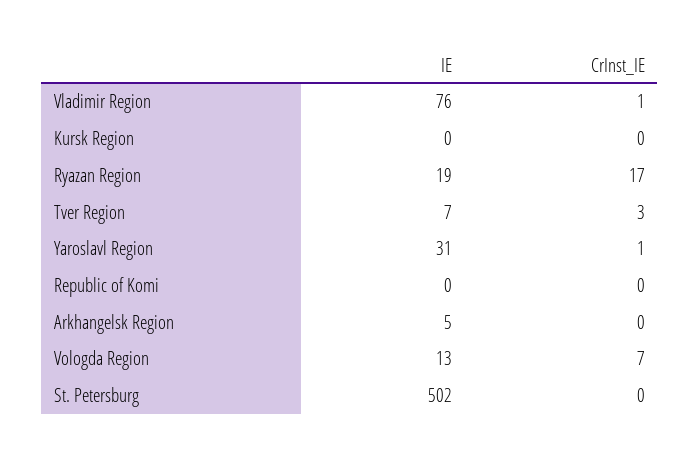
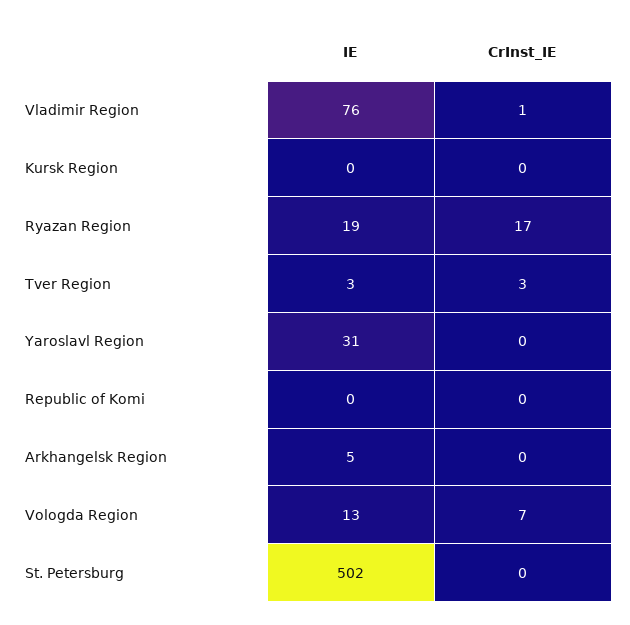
  {
    "IE": {
      "Vladimir Region": 76,
      "Kursk Region": 0,
      "Ryazan Region": 19,
-     "Tver Region": 7,
+     "Tver Region": 3,
      "Yaroslavl Region": 31,
      "Republic of Komi": 0,
      "Arkhangelsk Region": 5,
      "Vologda Region": 13,
      "St. Petersburg": 502
    },
    "CrInst_IE": {
      "Vladimir Region": 1,
      "Kursk Region": 0,
      "Ryazan Region": 17,
      "Tver Region": 3,
-     "Yaroslavl Region": 1,
+     "Yaroslavl Region": 0,
      "Republic of Komi": 0,
      "Arkhangelsk Region": 0,
      "Vologda Region": 7,
      "St. Petersburg": 0
    }
  }

